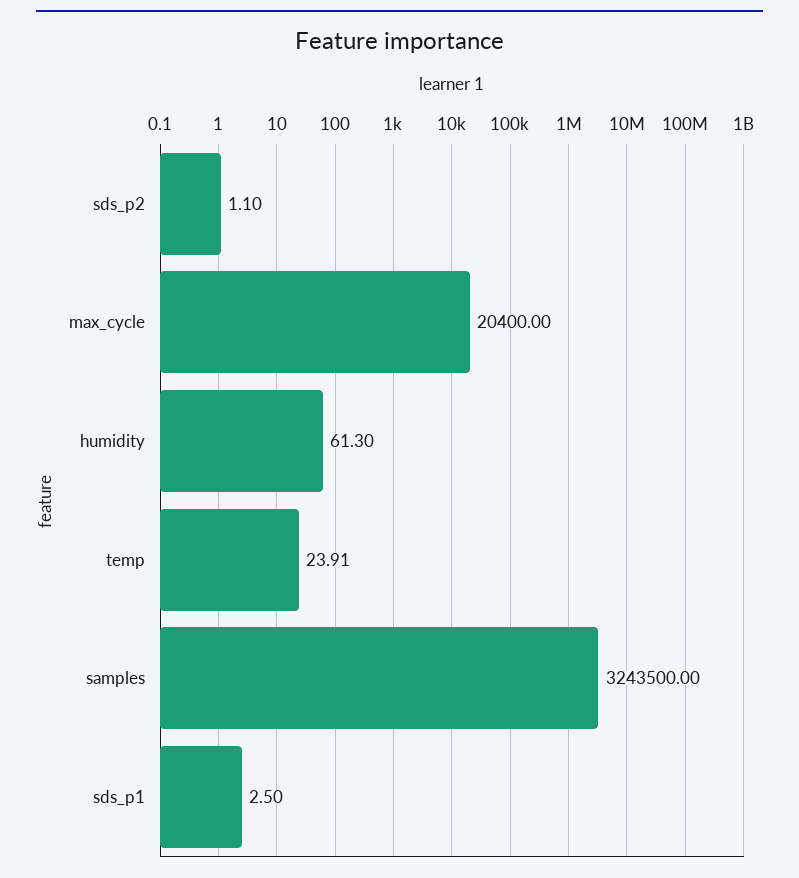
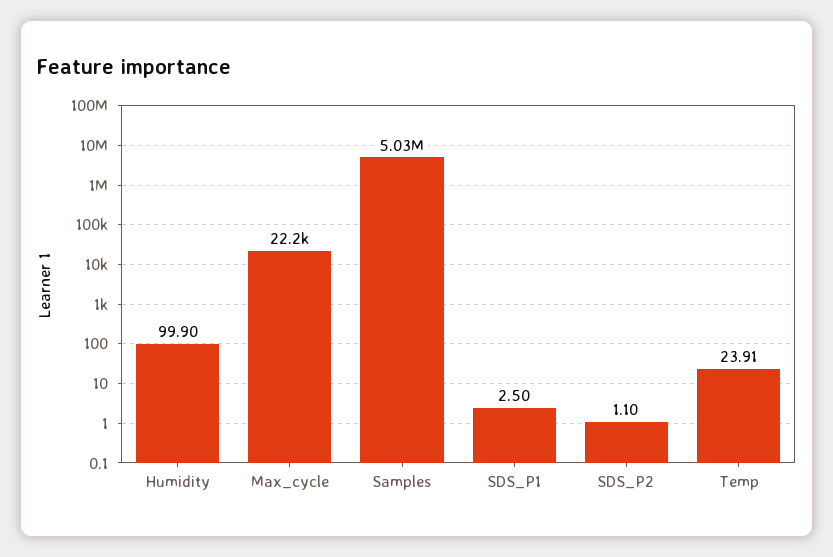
  {
    "sds_p2": 1.1,
-   "max_cycle": 20400,
+   "max_cycle": 22200,
-   "humidity": 61.3,
+   "humidity": 99.9,
    "temp": 23.91,
-   "samples": 3243500,
+   "samples": 5030000,
    "sds_p1": 2.5
  }

